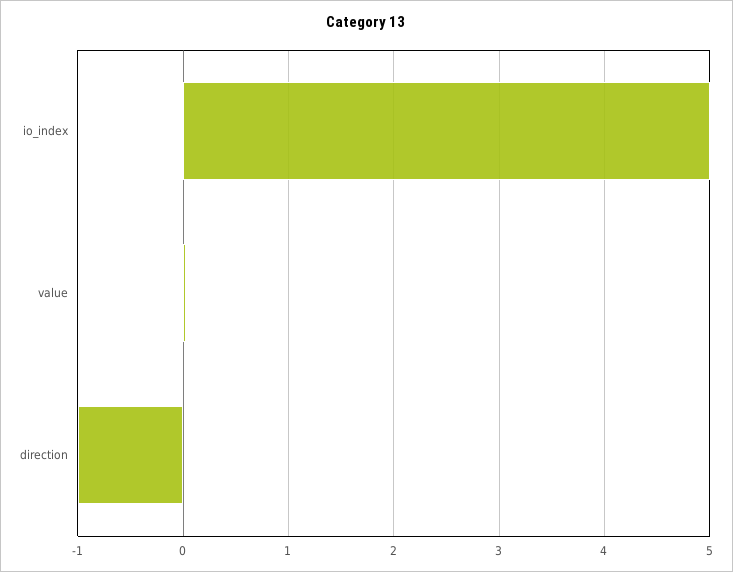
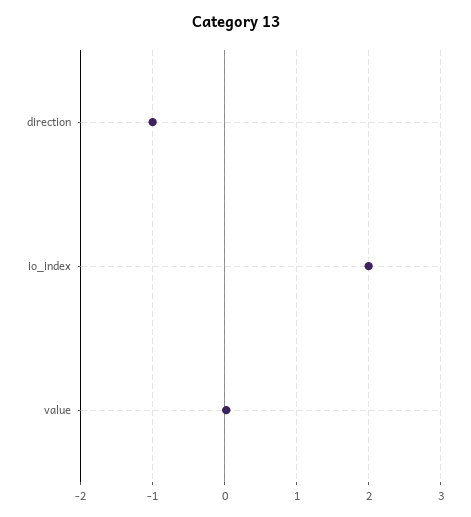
  {
-   "io_index": 5,
+   "io_index": 2,
    "value": 0,
    "direction": -1
  }

